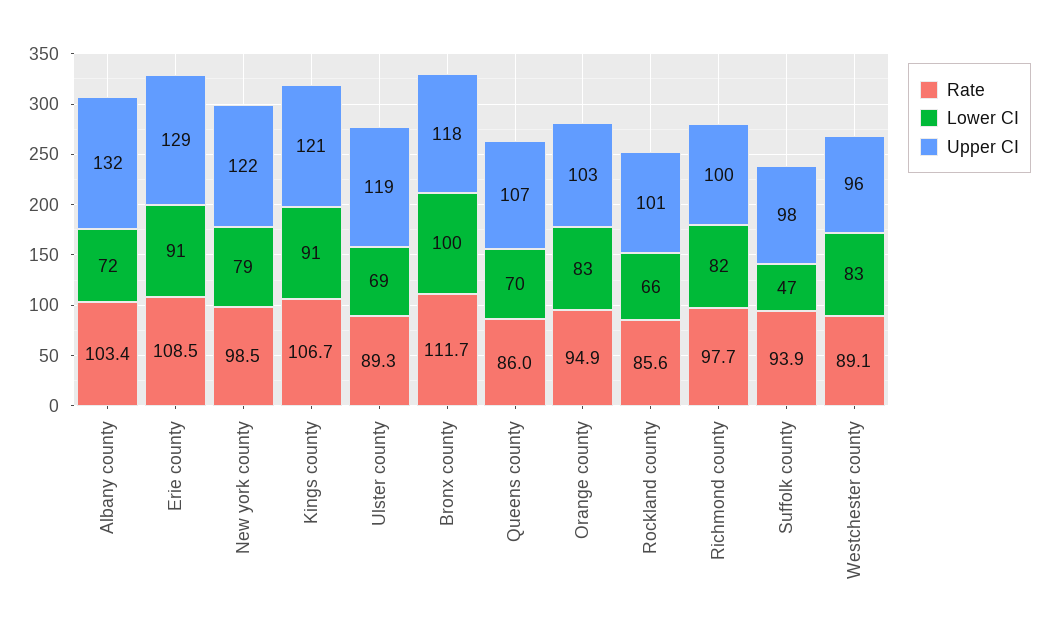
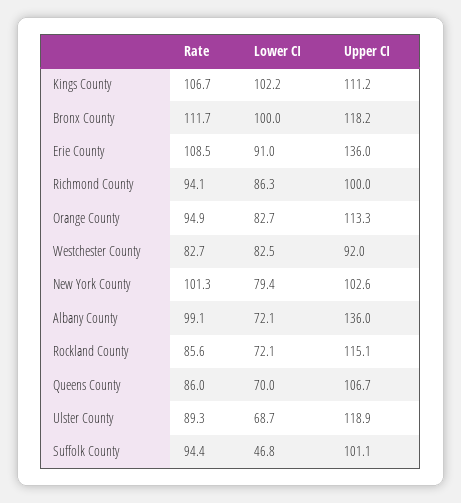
  {
    "Rate": {
-     "Albany county": 103.4,
+     "Albany county": 99.1,
      "Erie county": 108.5,
-     "New york county": 98.5,
+     "New york county": 101.3,
      "Kings county": 106.7,
      "Ulster county": 89.3,
      "Bronx county": 111.7,
      "Queens county": 86,
      "Orange county": 94.9,
      "Rockland county": 85.6,
-     "Richmond county": 97.7,
+     "Richmond county": 94.1,
-     "Suffolk county": 93.9,
+     "Suffolk county": 94.4,
-     "Westchester county": 89.1
+     "Westchester county": 82.7
    },
    "Lower CI": {
      "Albany county": 72.1,
      "Erie county": 91,
      "New york county": 79.4,
-     "Kings county": 91,
+     "Kings county": 102.2,
      "Ulster county": 68.7,
      "Bronx county": 100,
      "Queens county": 70,
      "Orange county": 82.7,
-     "Rockland county": 66,
+     "Rockland county": 72.1,
-     "Richmond county": 82,
+     "Richmond county": 86.3,
      "Suffolk county": 46.8,
      "Westchester county": 82.5
    },
    "Upper CI": {
-     "Albany county": 132,
+     "Albany county": 136,
-     "Erie county": 129,
+     "Erie county": 136,
-     "New york county": 122,
+     "New york county": 102.6,
-     "Kings county": 121,
+     "Kings county": 111.2,
      "Ulster county": 118.9,
      "Bronx county": 118.2,
      "Queens county": 106.7,
-     "Orange county": 103,
+     "Orange county": 113.3,
-     "Rockland county": 101,
+     "Rockland county": 115.1,
      "Richmond county": 100,
-     "Suffolk county": 98,
+     "Suffolk county": 101.1,
-     "Westchester county": 96
+     "Westchester county": 92
    }
  }

